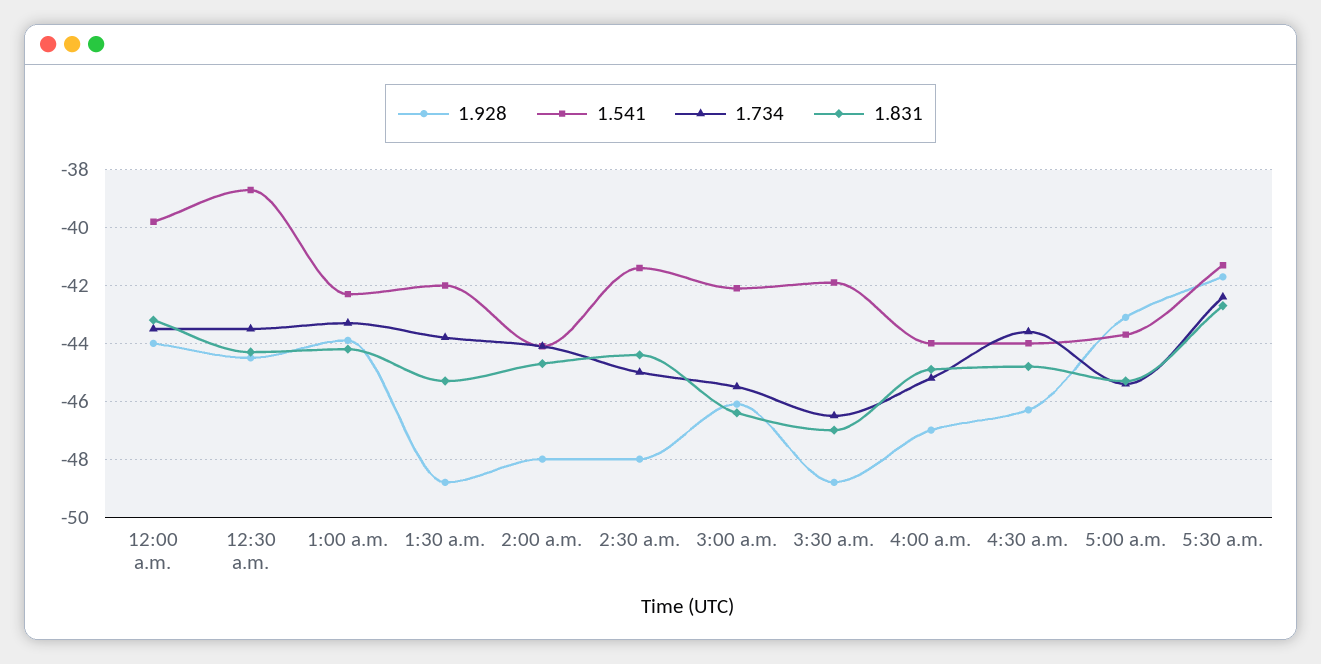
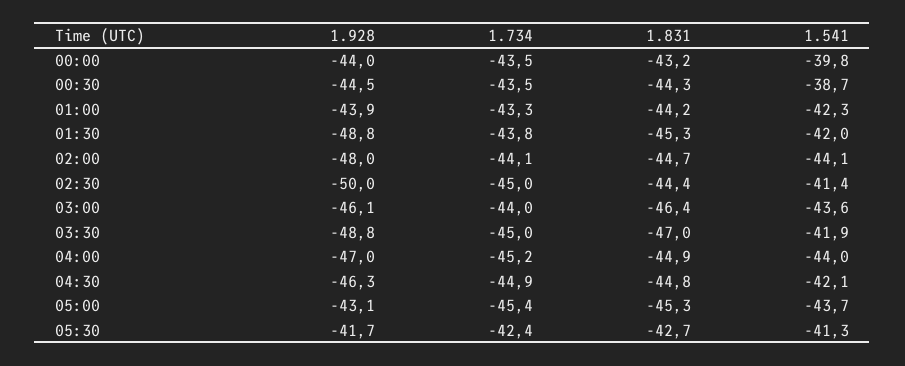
  {
    "1.928": {
      "12:00 a.m.": -44,
      "12:30 a.m.": -44.5,
      "1:00 a.m.": -43.9,
      "1:30 a.m.": -48.8,
      "2:00 a.m.": -48,
-     "2:30 a.m.": -48,
+     "2:30 a.m.": -50,
      "3:00 a.m.": -46.1,
      "3:30 a.m.": -48.8,
      "4:00 a.m.": -47,
      "4:30 a.m.": -46.3,
      "5:00 a.m.": -43.1,
      "5:30 a.m.": -41.7
    },
    "1.541": {
      "12:00 a.m.": -39.8,
      "12:30 a.m.": -38.7,
      "1:00 a.m.": -42.3,
      "1:30 a.m.": -42,
      "2:00 a.m.": -44.1,
      "2:30 a.m.": -41.4,
-     "3:00 a.m.": -42,
+     "3:00 a.m.": -43.6,
      "3:30 a.m.": -41.9,
      "4:00 a.m.": -44,
-     "4:30 a.m.": -44,
+     "4:30 a.m.": -42.1,
      "5:00 a.m.": -43.7,
      "5:30 a.m.": -41.3
    },
    "1.734": {
      "12:00 a.m.": -43.5,
      "12:30 a.m.": -43.5,
      "1:00 a.m.": -43.3,
      "1:30 a.m.": -43.8,
      "2:00 a.m.": -44.1,
      "2:30 a.m.": -45,
-     "3:00 a.m.": -45.5,
+     "3:00 a.m.": -44,
-     "3:30 a.m.": -46.5,
+     "3:30 a.m.": -45,
      "4:00 a.m.": -45.2,
-     "4:30 a.m.": -43.5,
+     "4:30 a.m.": -44.9,
      "5:00 a.m.": -45.4,
      "5:30 a.m.": -42.4
    },
    "1.831": {
      "12:00 a.m.": -43.2,
      "12:30 a.m.": -44.3,
      "1:00 a.m.": -44.2,
      "1:30 a.m.": -45.3,
      "2:00 a.m.": -44.7,
      "2:30 a.m.": -44.4,
      "3:00 a.m.": -46.4,
      "3:30 a.m.": -47,
      "4:00 a.m.": -44.9,
      "4:30 a.m.": -44.8,
      "5:00 a.m.": -45.3,
      "5:30 a.m.": -42.7
    }
  }

